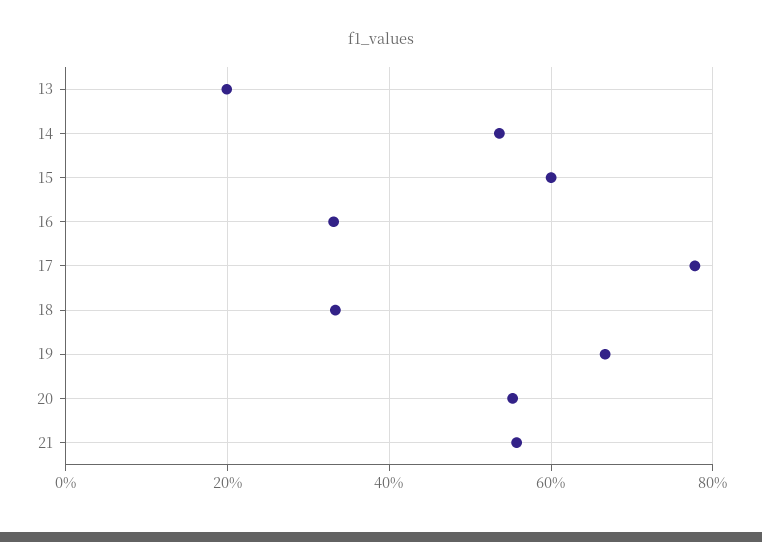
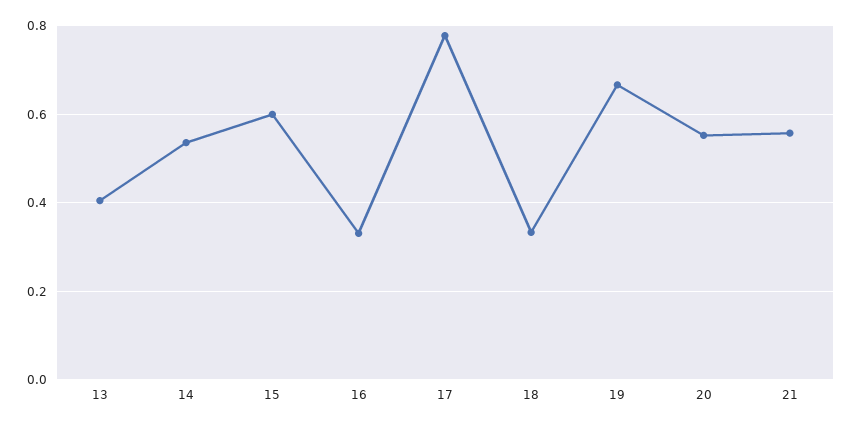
  {
-   "13": 0.2,
+   "13": 0.4,
    "14": 0.54,
    "15": 0.6,
    "16": 0.34,
    "17": 0.78,
    "18": 0.34,
    "19": 0.66,
    "20": 0.56,
    "21": 0.56
  }

